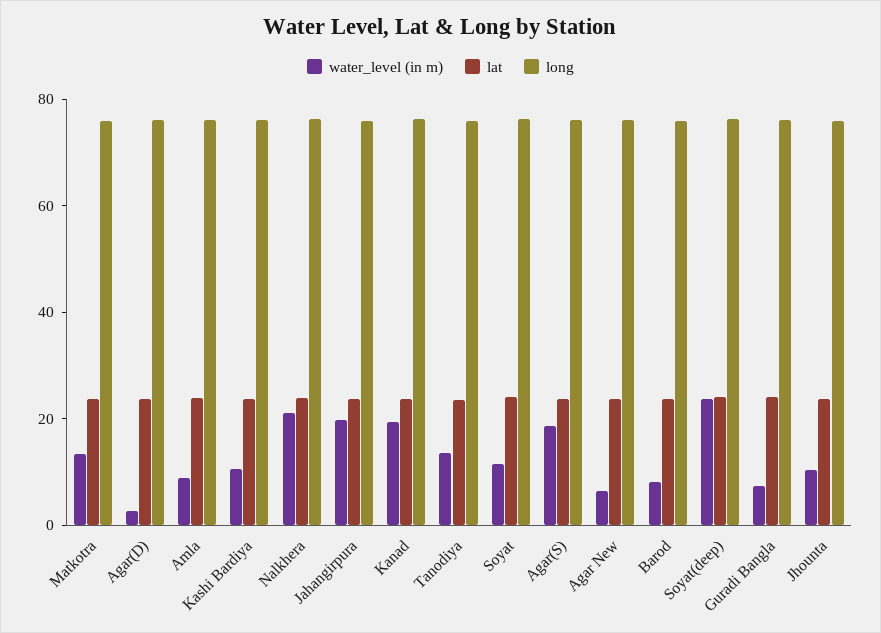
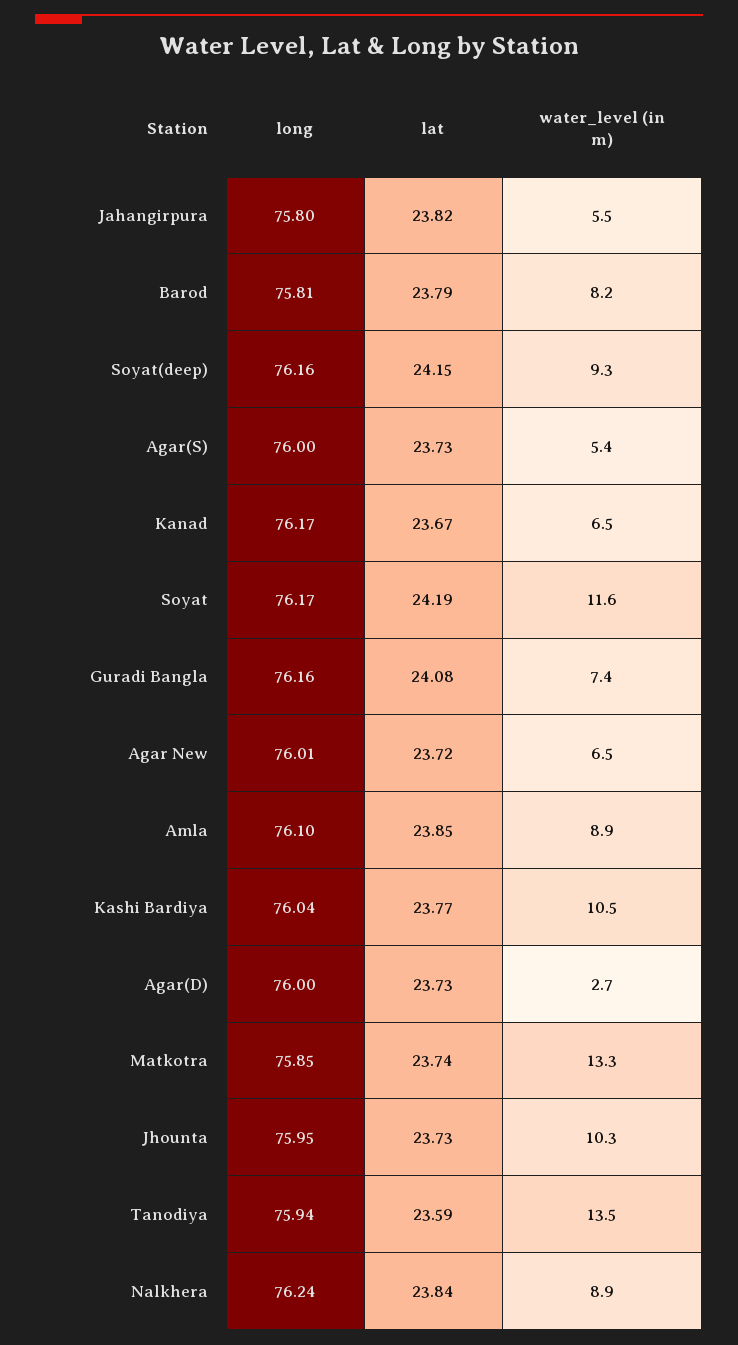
  {
    "water_level (in m)": {
      "Matkotra": 13.3,
      "Agar(D)": 2.7,
      "Amla": 8.9,
      "Kashi Bardiya": 10.5,
-     "Nalkhera": 20,
+     "Nalkhera": 8.9,
-     "Jahangirpura": 20,
+     "Jahangirpura": 5.5,
-     "Kanad": 20,
+     "Kanad": 6.5,
      "Tanodiya": 13.5,
      "Soyat": 11.6,
-     "Agar(S)": 20,
+     "Agar(S)": 5.4,
      "Agar New": 6.5,
      "Barod": 8.2,
-     "Soyat(deep)": 25,
+     "Soyat(deep)": 9.3,
      "Guradi Bangla": 7.4,
      "Jhounta": 10.3
    },
    "lat": {
      "Matkotra": 23.74,
      "Agar(D)": 23.73,
      "Amla": 23.85,
      "Kashi Bardiya": 23.77,
      "Nalkhera": 23.84,
      "Jahangirpura": 23.82,
      "Kanad": 23.67,
      "Tanodiya": 23.59,
      "Soyat": 24.19,
      "Agar(S)": 23.73,
      "Agar New": 23.72,
      "Barod": 23.79,
      "Soyat(deep)": 24.15,
      "Guradi Bangla": 24.08,
      "Jhounta": 23.73
    },
    "long": {
      "Matkotra": 75.85,
      "Agar(D)": 76,
      "Amla": 76.1,
      "Kashi Bardiya": 76.04,
      "Nalkhera": 76.24,
      "Jahangirpura": 75.8,
      "Kanad": 76.17,
      "Tanodiya": 75.94,
      "Soyat": 76.17,
      "Agar(S)": 76,
      "Agar New": 76.01,
      "Barod": 75.81,
      "Soyat(deep)": 76.16,
      "Guradi Bangla": 76.16,
      "Jhounta": 75.95
    }
  }

